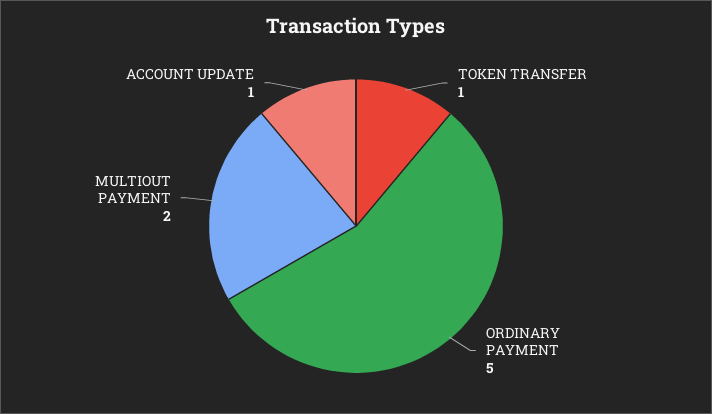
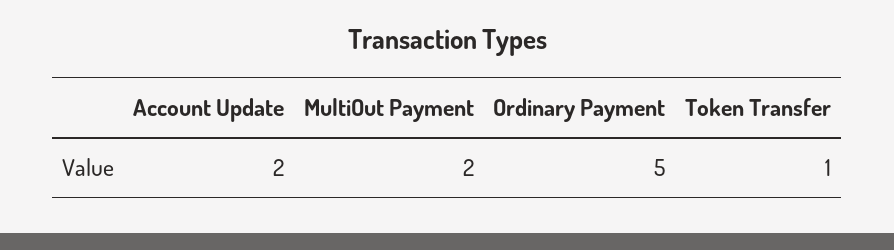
  {
    "TOKEN TRANSFER": 1,
    "ORDINARY PAYMENT": 5,
    "MULTIOUT PAYMENT": 2,
-   "ACCOUNT UPDATE": 1
+   "ACCOUNT UPDATE": 2
  }

